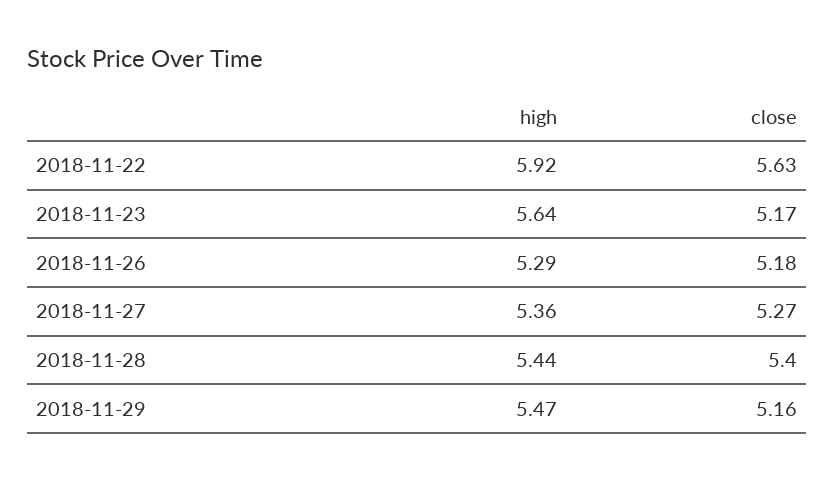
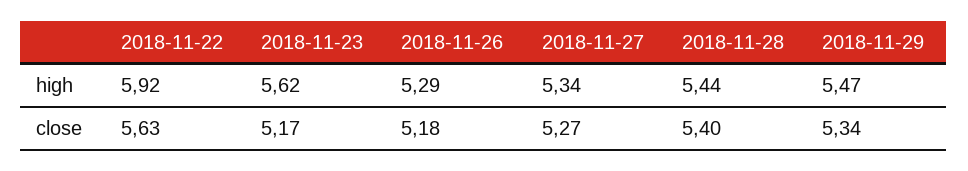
  {
    "high": {
      "2018-11-22": 5.92,
-     "2018-11-23": 5.64,
+     "2018-11-23": 5.62,
      "2018-11-26": 5.29,
-     "2018-11-27": 5.36,
+     "2018-11-27": 5.34,
      "2018-11-28": 5.44,
      "2018-11-29": 5.47
    },
    "close": {
      "2018-11-22": 5.63,
      "2018-11-23": 5.17,
      "2018-11-26": 5.18,
      "2018-11-27": 5.27,
      "2018-11-28": 5.4,
-     "2018-11-29": 5.16
+     "2018-11-29": 5.34
    }
  }

